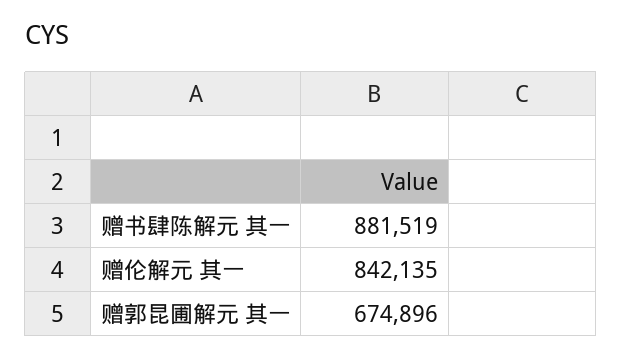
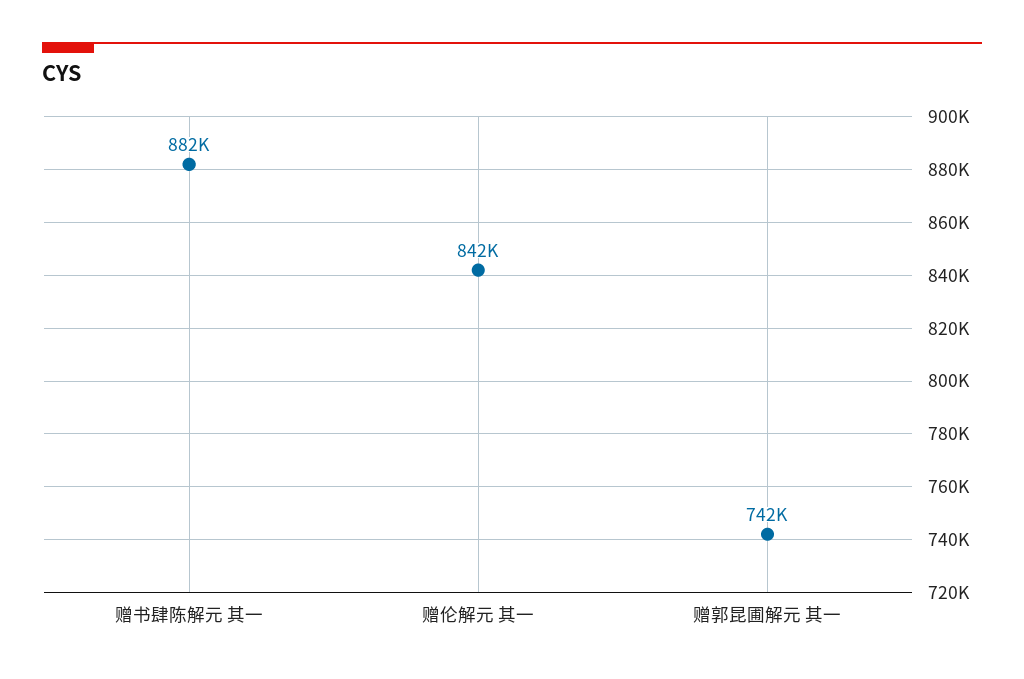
  {
    "赠书肆陈解元 其一": 881519,
    "赠伦解元 其一": 842135,
-   "赠郭昆圃解元 其一": 674896
+   "赠郭昆圃解元 其一": 742000
  }

